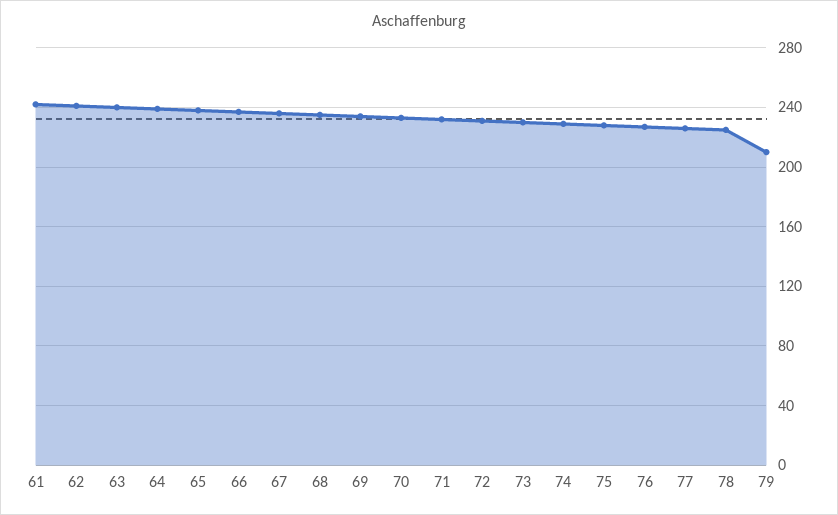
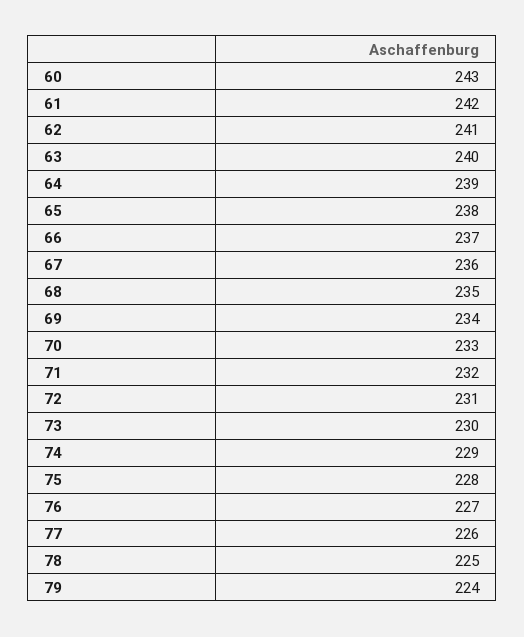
  {
    "61": 242,
    "62": 241,
    "63": 240,
    "64": 239,
    "65": 238,
    "66": 237,
    "67": 236,
    "68": 235,
    "69": 234,
    "70": 233,
    "71": 232,
    "72": 231,
    "73": 230,
    "74": 229,
    "75": 228,
    "76": 227,
    "77": 226,
    "78": 225,
-   "79": 210
+   "79": 224,
+   "60": 243
  }

